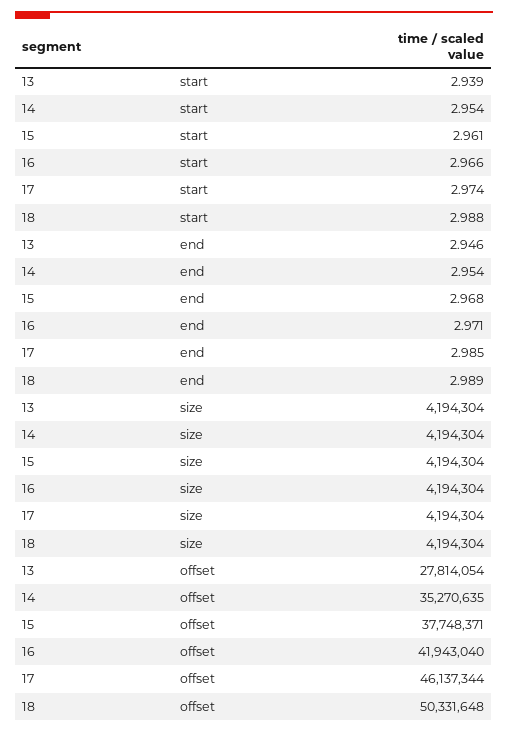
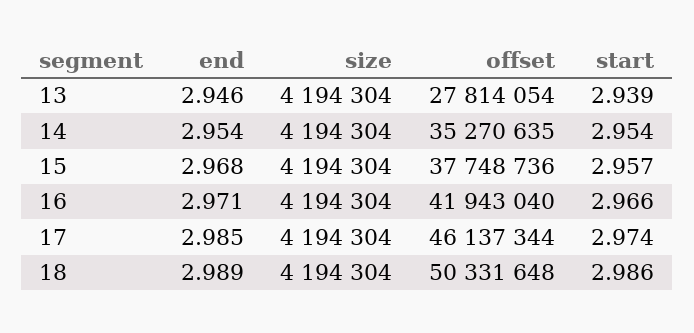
  {
    "13": {
      "start": 2.939,
      "end": 2.946,
      "size": 4194304,
      "offset": 27814054
    },
    "14": {
      "start": 2.954,
      "end": 2.954,
      "size": 4194304,
      "offset": 35270635
    },
    "15": {
-     "start": 2.961,
+     "start": 2.957,
      "end": 2.968,
      "size": 4194304,
-     "offset": 37748371
+     "offset": 37748736
    },
    "16": {
      "start": 2.966,
      "end": 2.971,
      "size": 4194304,
      "offset": 41943040
    },
    "17": {
      "start": 2.974,
      "end": 2.985,
      "size": 4194304,
      "offset": 46137344
    },
    "18": {
-     "start": 2.988,
+     "start": 2.986,
      "end": 2.989,
      "size": 4194304,
      "offset": 50331648
    }
  }

